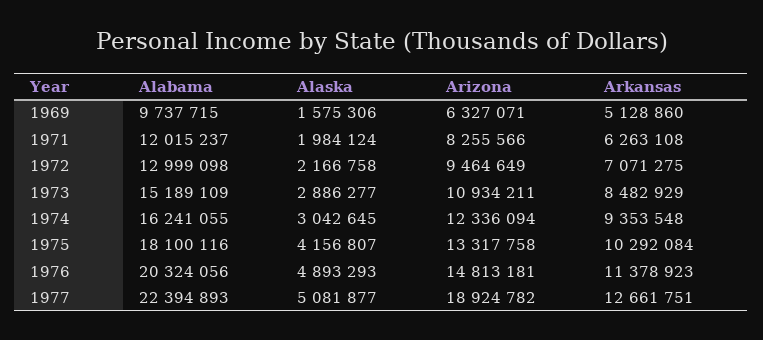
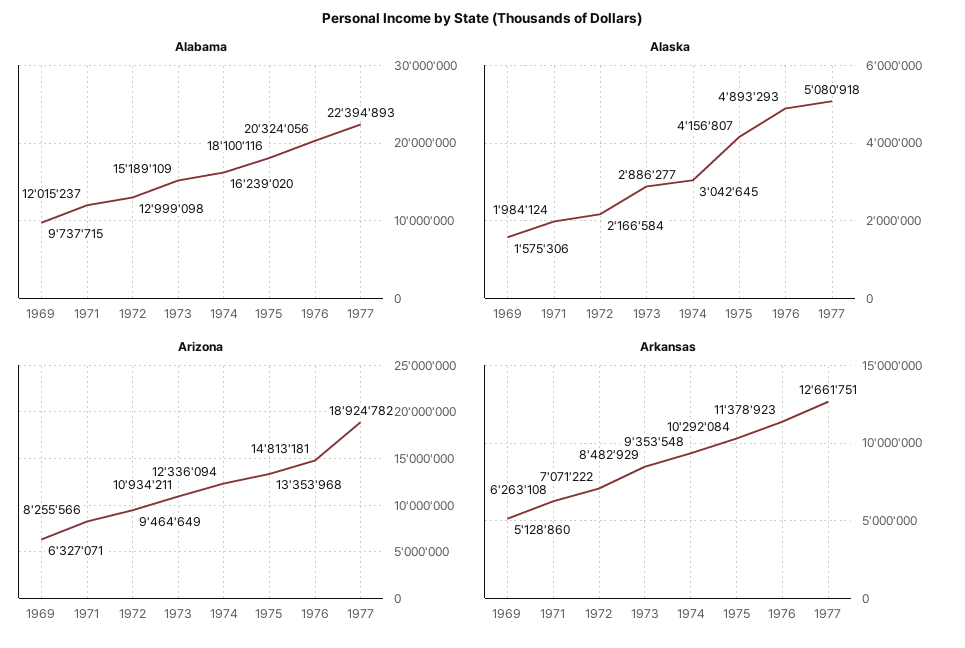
  {
    "Alabama": {
      "1969": 9737715,
      "1971": 12015237,
      "1972": 12999098,
      "1973": 15189109,
-     "1974": 16241055,
+     "1974": 16239020,
      "1975": 18100116,
      "1976": 20324056,
      "1977": 22394893
    },
    "Alaska": {
      "1969": 1575306,
      "1971": 1984124,
-     "1972": 2166758,
+     "1972": 2166584,
      "1973": 2886277,
      "1974": 3042645,
      "1975": 4156807,
      "1976": 4893293,
-     "1977": 5081877
+     "1977": 5080918
    },
    "Arizona": {
      "1969": 6327071,
      "1971": 8255566,
      "1972": 9464649,
      "1973": 10934211,
      "1974": 12336094,
-     "1975": 13317758,
+     "1975": 13353968,
      "1976": 14813181,
      "1977": 18924782
    },
    "Arkansas": {
      "1969": 5128860,
      "1971": 6263108,
-     "1972": 7071275,
+     "1972": 7071222,
      "1973": 8482929,
      "1974": 9353548,
      "1975": 10292084,
      "1976": 11378923,
      "1977": 12661751
    }
  }

